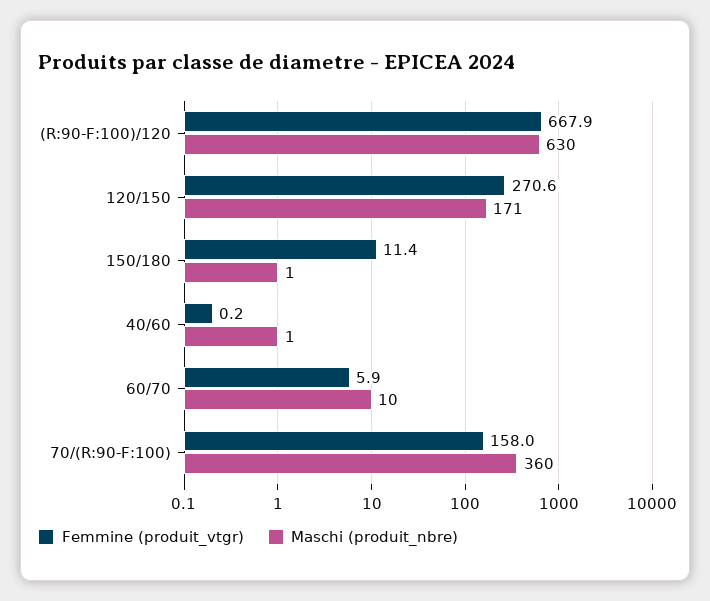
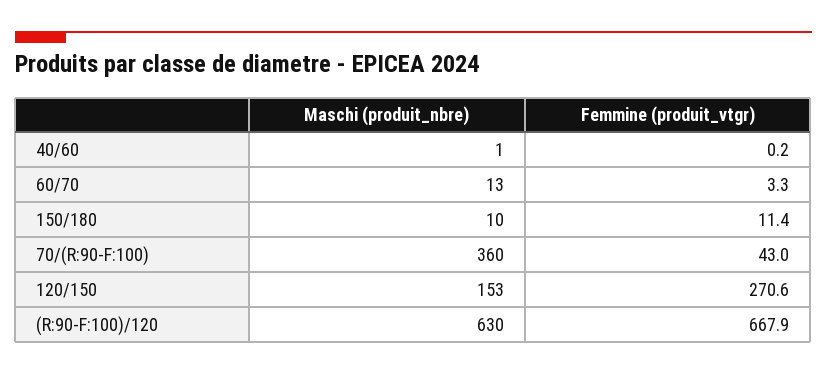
  {
    "Femmine (produit_vtgr)": {
      "(R:90-F:100)/120": 667.9,
      "120/150": 270.6,
      "150/180": 11.4,
      "40/60": 0.2,
-     "60/70": 5.9,
+     "60/70": 3.3,
-     "70/(R:90-F:100)": 158
+     "70/(R:90-F:100)": 43
    },
    "Maschi (produit_nbre)": {
      "(R:90-F:100)/120": 630,
-     "120/150": 171,
+     "120/150": 153,
-     "150/180": 1,
+     "150/180": 10,
      "40/60": 1,
-     "60/70": 10,
+     "60/70": 13,
      "70/(R:90-F:100)": 360
    }
  }

